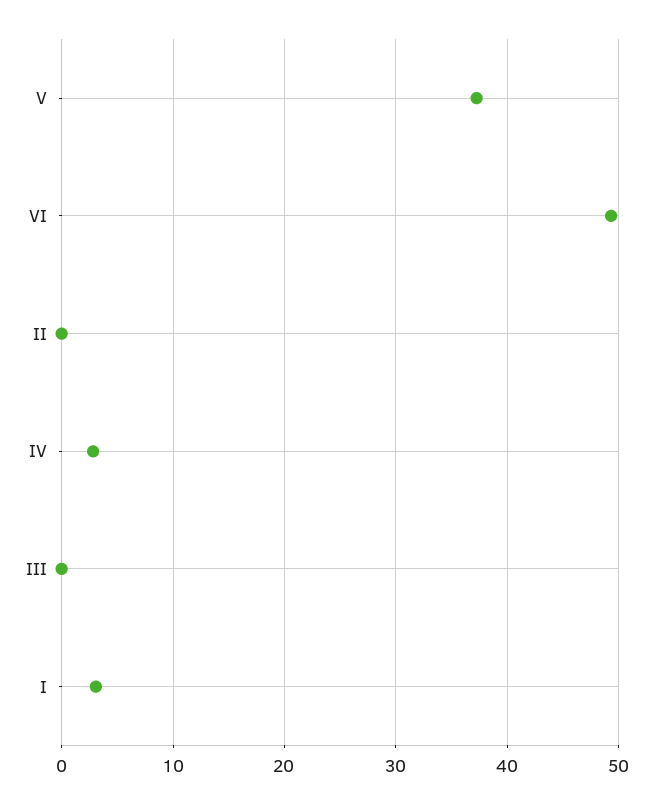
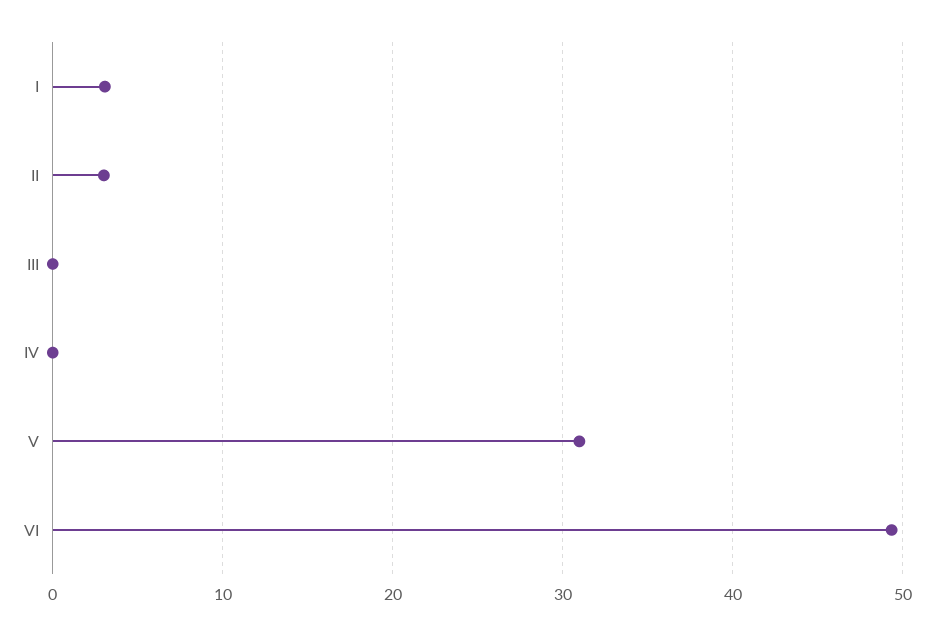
  {
-   "V": 37,
+   "V": 31,
    "VI": 49,
-   "II": 0,
+   "II": 3,
-   "IV": 3,
+   "IV": 0,
    "III": 0,
    "I": 3
  }

